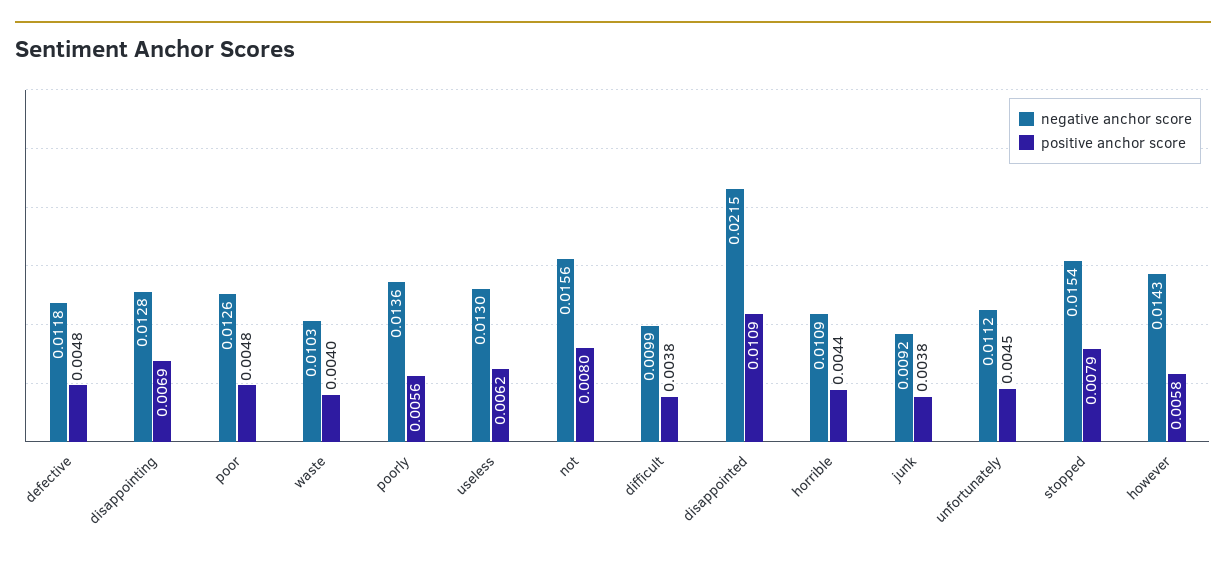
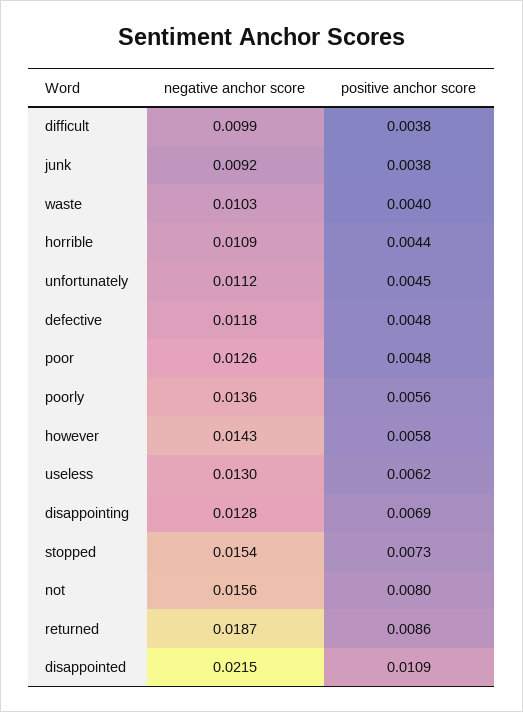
  {
    "negative anchor score": {
      "defective": 0.0118,
      "disappointing": 0.0128,
      "poor": 0.0126,
      "waste": 0.0103,
      "poorly": 0.0136,
      "useless": 0.013,
      "not": 0.0156,
      "difficult": 0.0099,
      "disappointed": 0.0215,
      "horrible": 0.0109,
      "junk": 0.0092,
      "unfortunately": 0.0112,
      "stopped": 0.0154,
-     "however": 0.0143
+     "however": 0.0143,
+     "returned": 0.0187
    },
    "positive anchor score": {
      "defective": 0.0048,
      "disappointing": 0.0069,
      "poor": 0.0048,
      "waste": 0.004,
      "poorly": 0.0056,
      "useless": 0.0062,
      "not": 0.008,
      "difficult": 0.0038,
      "disappointed": 0.0109,
      "horrible": 0.0044,
      "junk": 0.0038,
      "unfortunately": 0.0045,
-     "stopped": 0.0079,
+     "stopped": 0.0073,
-     "however": 0.0058
+     "however": 0.0058,
+     "returned": 0.0086
    }
  }

